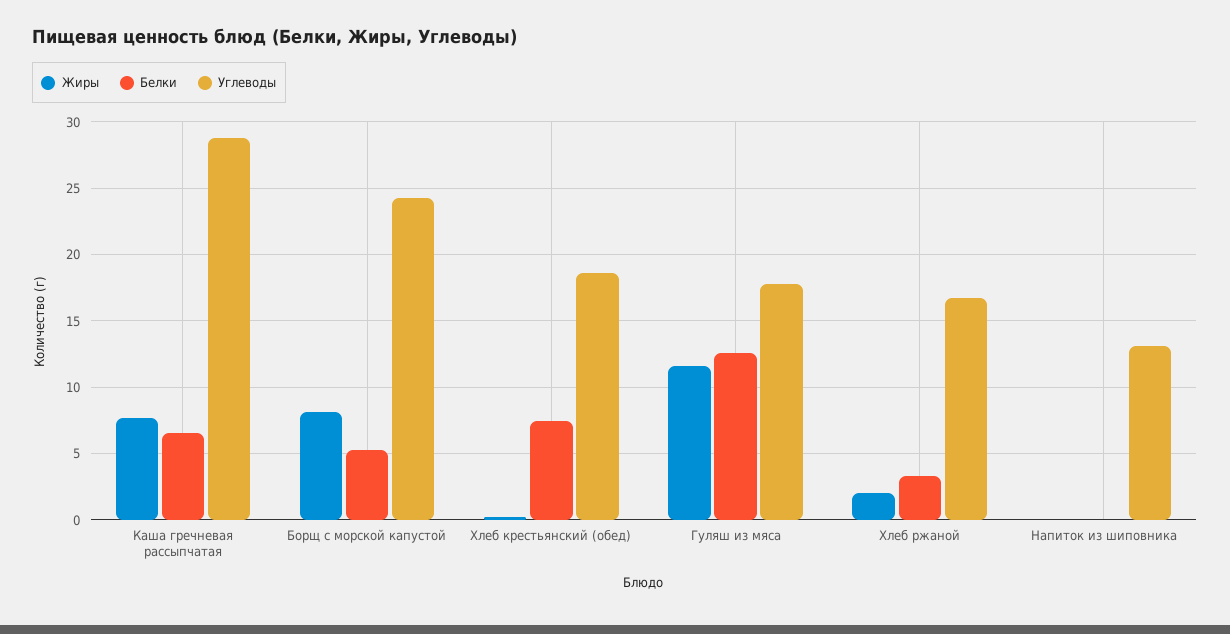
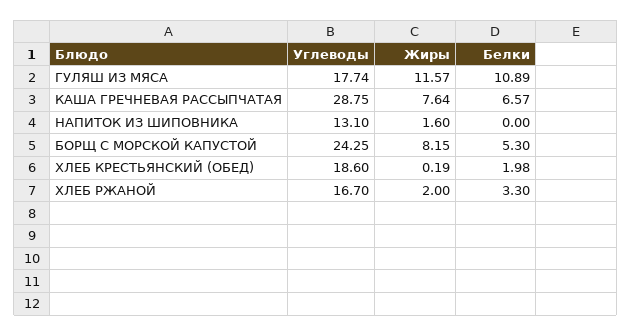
  {
    "Жиры": {
      "Каша гречневая рассыпчатая": 7.64,
      "Борщ с морской капустой": 8.15,
      "Хлеб крестьянский (обед)": 0.19,
      "Гуляш из мяса": 11.57,
      "Хлеб ржаной": 2,
-     "Напиток из шиповника": 0
+     "Напиток из шиповника": 1.6
    },
    "Белки": {
      "Каша гречневая рассыпчатая": 6.57,
      "Борщ с морской капустой": 5.3,
-     "Хлеб крестьянский (обед)": 7.5,
+     "Хлеб крестьянский (обед)": 1.98,
-     "Гуляш из мяса": 12.5,
+     "Гуляш из мяса": 10.89,
      "Хлеб ржаной": 3.3,
      "Напиток из шиповника": 0
    },
    "Углеводы": {
      "Каша гречневая рассыпчатая": 28.75,
      "Борщ с морской капустой": 24.25,
      "Хлеб крестьянский (обед)": 18.6,
      "Гуляш из мяса": 17.74,
      "Хлеб ржаной": 16.7,
      "Напиток из шиповника": 13.1
    }
  }

